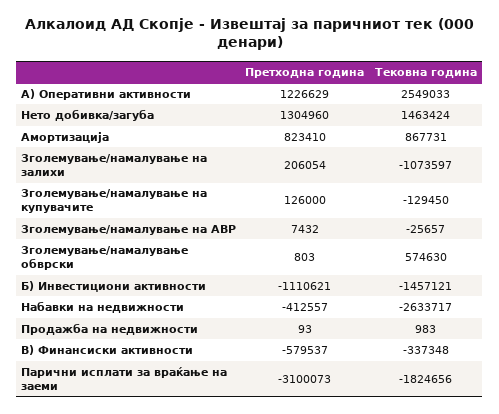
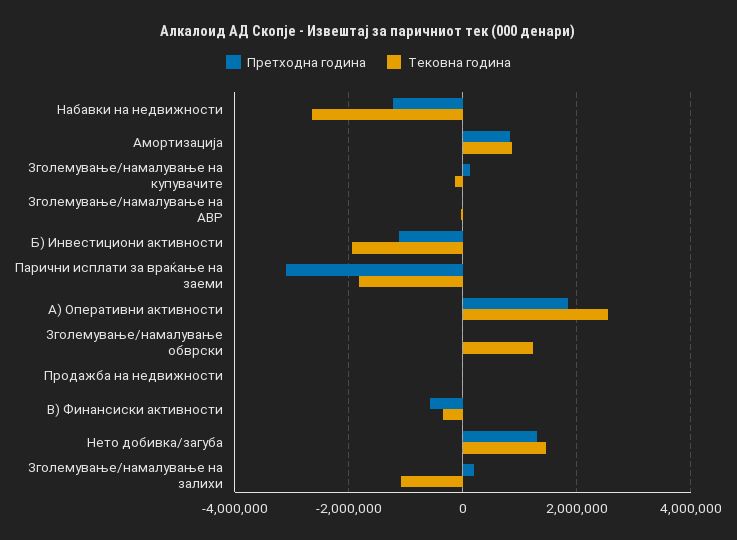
  {
    "Претходна година": {
-     "А) Оперативни активности": 1226629,
+     "А) Оперативни активности": 1800000,
      "Нето добивка/загуба": 1304960,
      "Амортизација": 823410,
      "Зголемување/намалување на залихи": 206054,
      "Зголемување/намалување на купувачите": 126000,
      "Зголемување/намалување на АВР": 7432,
      "Зголемување/намалување обврски": 803,
      "Б) Инвестициони активности": -1110621,
-     "Набавки на недвижности": -412557,
+     "Набавки на недвижности": -1200000,
      "Продажба на недвижности": 93,
      "В) Финансиски активности": -579537,
      "Парични исплати за враќање на заеми": -3100073
    },
    "Тековна година": {
      "А) Оперативни активности": 2549033,
      "Нето добивка/загуба": 1463424,
      "Амортизација": 867731,
      "Зголемување/намалување на залихи": -1073597,
      "Зголемување/намалување на купувачите": -129450,
      "Зголемување/намалување на АВР": -25657,
-     "Зголемување/намалување обврски": 574630,
+     "Зголемување/намалување обврски": 1200000,
-     "Б) Инвестициони активности": -1457121,
+     "Б) Инвестициони активности": -2000000,
      "Набавки на недвижности": -2633717,
      "Продажба на недвижности": 983,
      "В) Финансиски активности": -337348,
      "Парични исплати за враќање на заеми": -1824656
    }
  }

